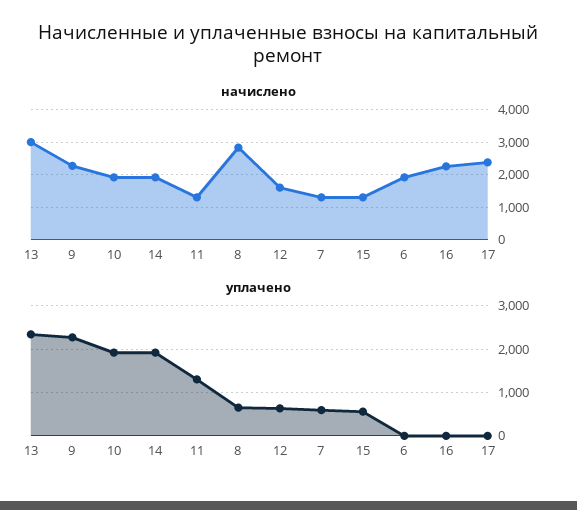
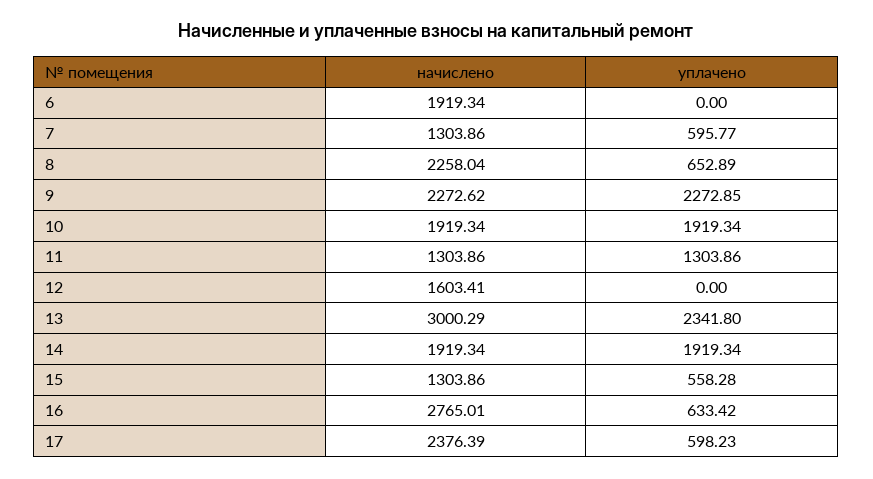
  {
    "начислено": {
      "13": 3000.29,
      "9": 2272.62,
      "10": 1919.34,
      "14": 1919.34,
      "11": 1303.86,
-     "8": 2800,
+     "8": 2258.04,
      "12": 1603.41,
      "7": 1303.86,
      "15": 1303.86,
      "6": 1919.34,
-     "16": 2200,
+     "16": 2765.01,
      "17": 2376.39
    },
    "уплачено": {
      "13": 2341.8,
      "9": 2272.85,
      "10": 1919.34,
      "14": 1919.34,
      "11": 1303.86,
      "8": 652.89,
-     "12": 600,
+     "12": 0,
      "7": 595.77,
      "15": 558.28,
      "6": 0,
-     "16": 0,
+     "16": 633.42,
-     "17": 0
+     "17": 598.23
    }
  }

